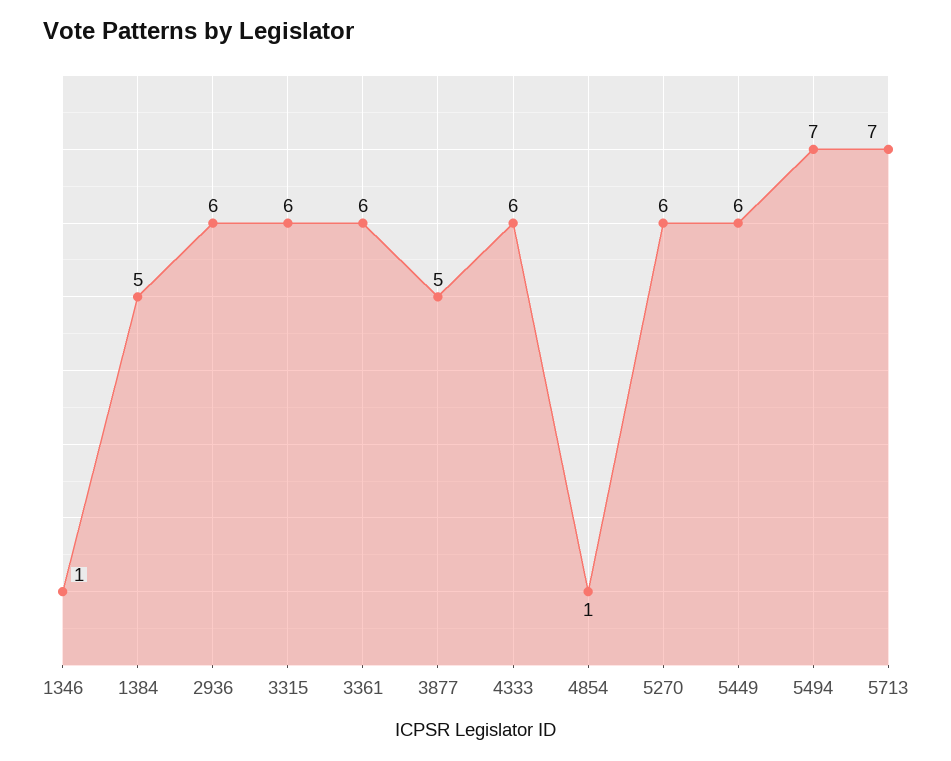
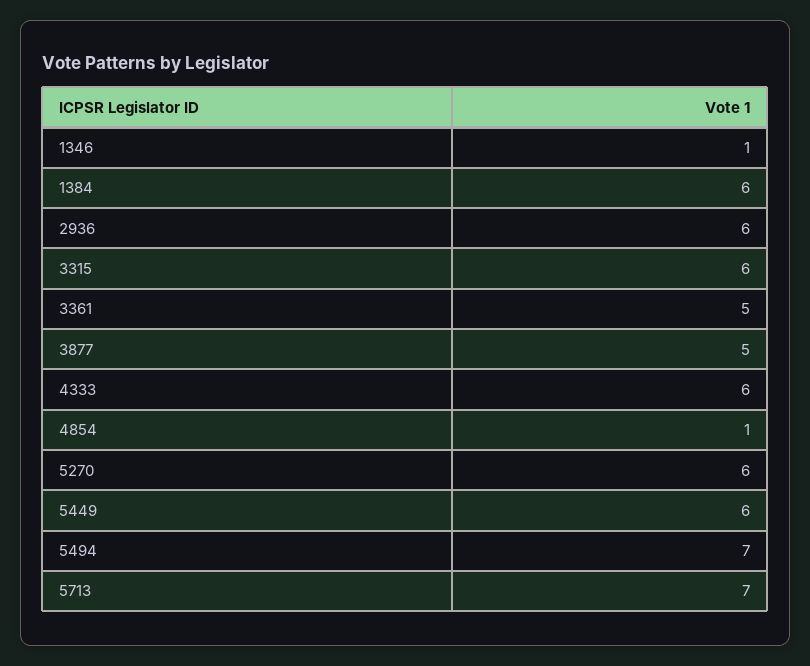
  {
    "1346": 1,
-   "1384": 5,
+   "1384": 6,
    "2936": 6,
    "3315": 6,
-   "3361": 6,
+   "3361": 5,
    "3877": 5,
    "4333": 6,
    "4854": 1,
    "5270": 6,
    "5449": 6,
    "5494": 7,
    "5713": 7
  }

